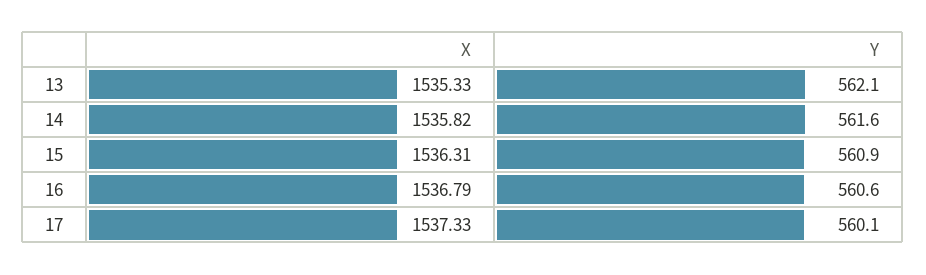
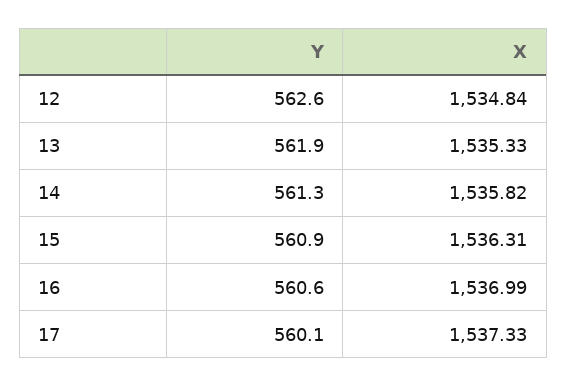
  {
    "X": {
      "13": 1535.33,
      "14": 1535.82,
      "15": 1536.31,
-     "16": 1536.79,
+     "16": 1536.99,
-     "17": 1537.33
+     "17": 1537.33,
+     "12": 1534.84
    },
    "Y": {
-     "13": 562.1,
+     "13": 561.9,
-     "14": 561.6,
+     "14": 561.3,
      "15": 560.9,
      "16": 560.6,
-     "17": 560.1
+     "17": 560.1,
+     "12": 562.6
    }
  }

